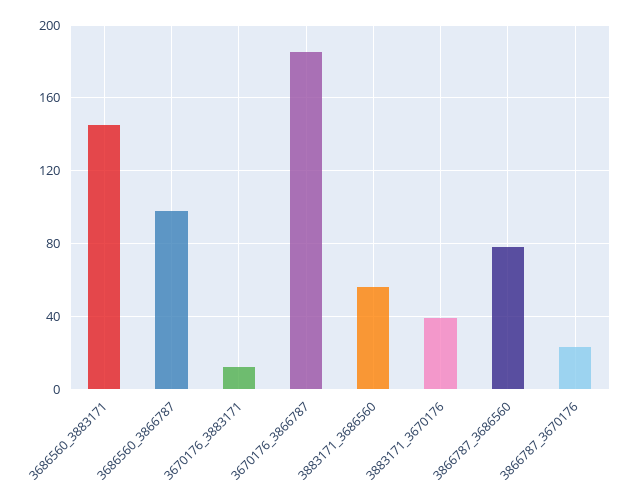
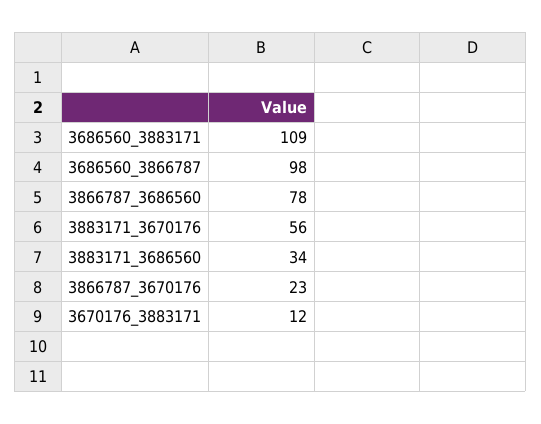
  {
-   "3686560_3883171": 145,
+   "3686560_3883171": 109,
    "3686560_3866787": 98,
    "3670176_3883171": 12,
-   "3670176_3866787": 185,
-   "3883171_3686560": 55,
+   "3883171_3686560": 34,
-   "3883171_3670176": 40,
+   "3883171_3670176": 56,
    "3866787_3686560": 78,
    "3866787_3670176": 23
  }

